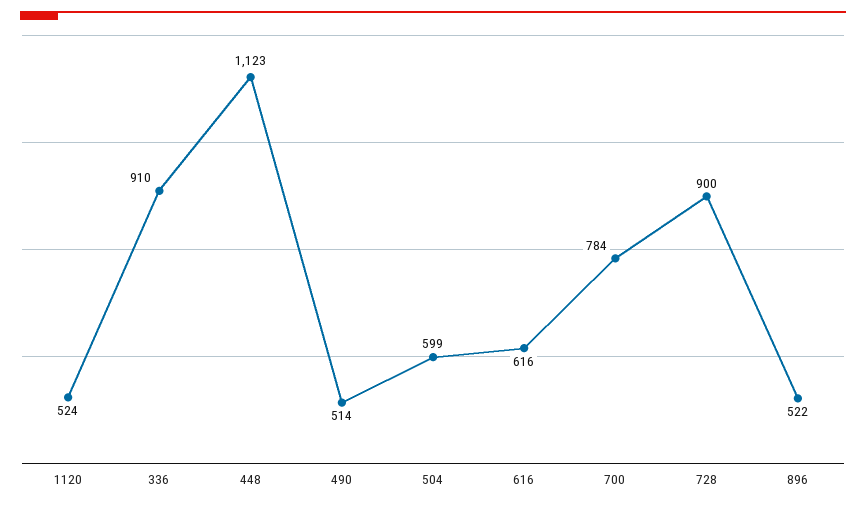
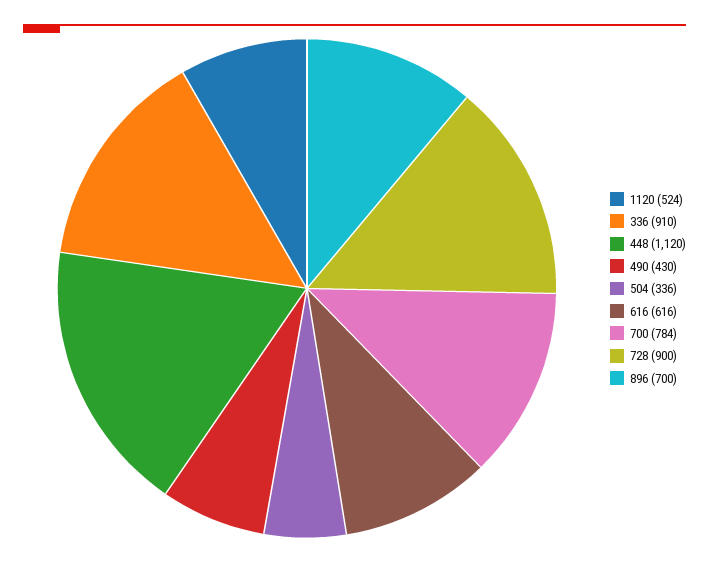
  {
    "1120": 524,
    "336": 910,
-   "448": 1123,
+   "448": 1120,
-   "490": 514,
+   "490": 430,
-   "504": 599,
+   "504": 336,
    "616": 616,
    "700": 784,
    "728": 900,
-   "896": 522
+   "896": 700
  }

